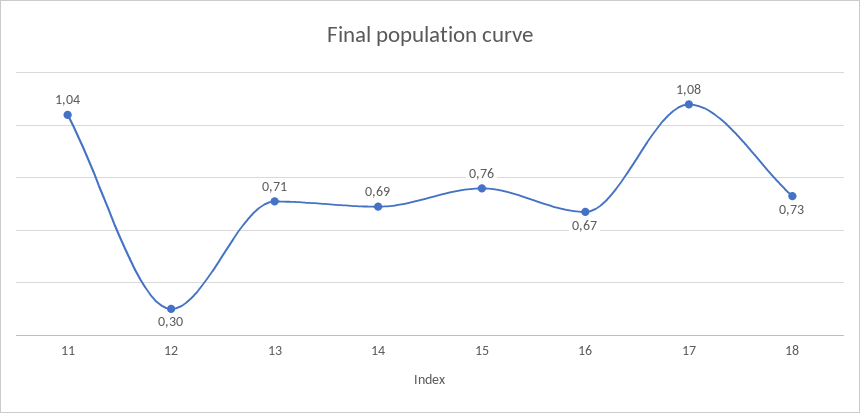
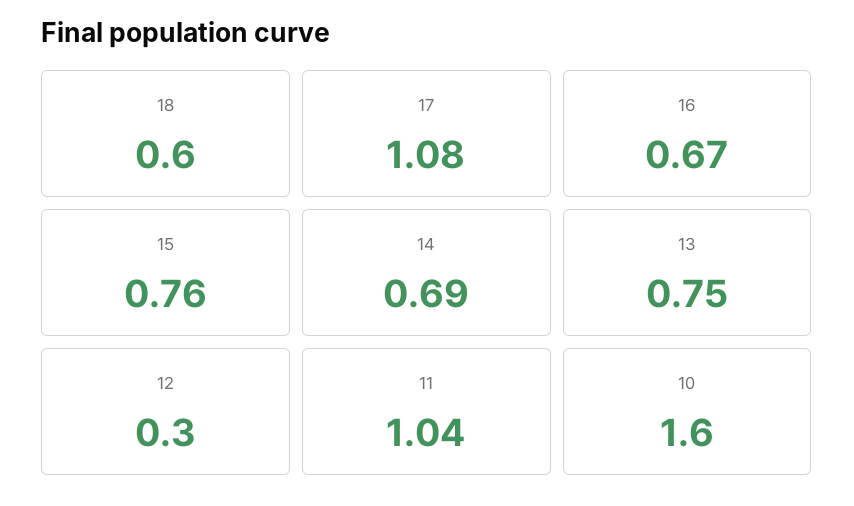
  {
    "11": 1.04,
    "12": 0.3,
-   "13": 0.71,
+   "13": 0.75,
    "14": 0.69,
    "15": 0.76,
    "16": 0.67,
    "17": 1.08,
-   "18": 0.73
+   "18": 0.6,
+   "10": 1.6
  }

